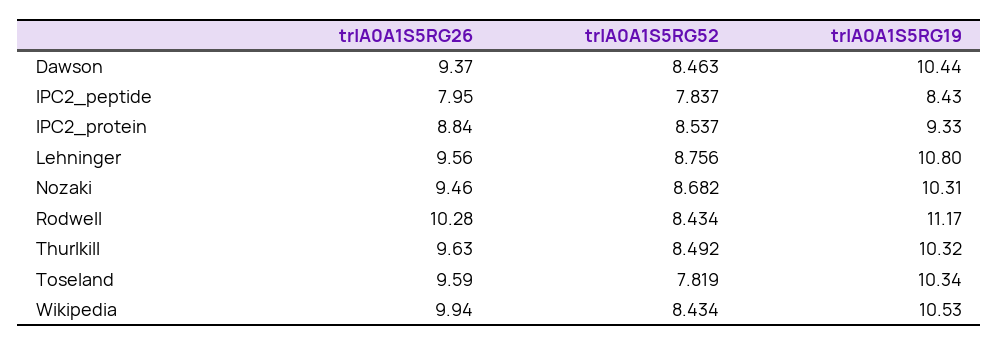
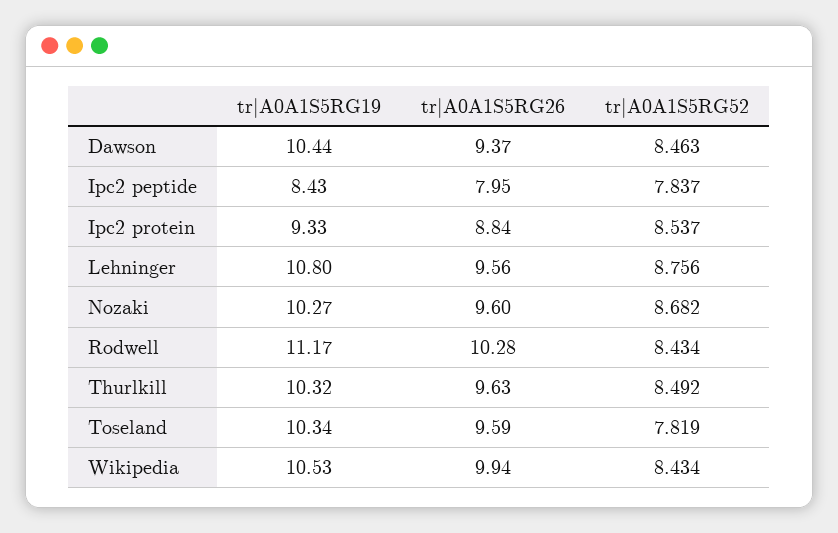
  {
    "tr|A0A1S5RG26": {
      "Dawson": 9.37,
      "IPC2_peptide": 7.95,
      "IPC2_protein": 8.84,
      "Lehninger": 9.56,
-     "Nozaki": 9.46,
+     "Nozaki": 9.6,
      "Rodwell": 10.28,
      "Thurlkill": 9.63,
      "Toseland": 9.59,
      "Wikipedia": 9.94
    },
    "tr|A0A1S5RG52": {
      "Dawson": 8.463,
      "IPC2_peptide": 7.837,
      "IPC2_protein": 8.537,
      "Lehninger": 8.756,
      "Nozaki": 8.682,
      "Rodwell": 8.434,
      "Thurlkill": 8.492,
      "Toseland": 7.819,
      "Wikipedia": 8.434
    },
    "tr|A0A1S5RG19": {
      "Dawson": 10.44,
      "IPC2_peptide": 8.43,
      "IPC2_protein": 9.33,
      "Lehninger": 10.8,
-     "Nozaki": 10.31,
+     "Nozaki": 10.27,
      "Rodwell": 11.17,
      "Thurlkill": 10.32,
      "Toseland": 10.34,
      "Wikipedia": 10.53
    }
  }

